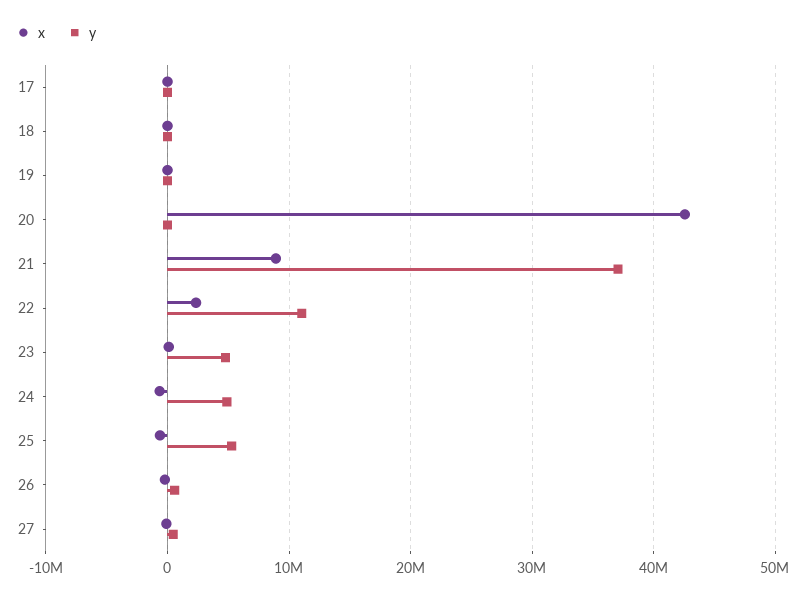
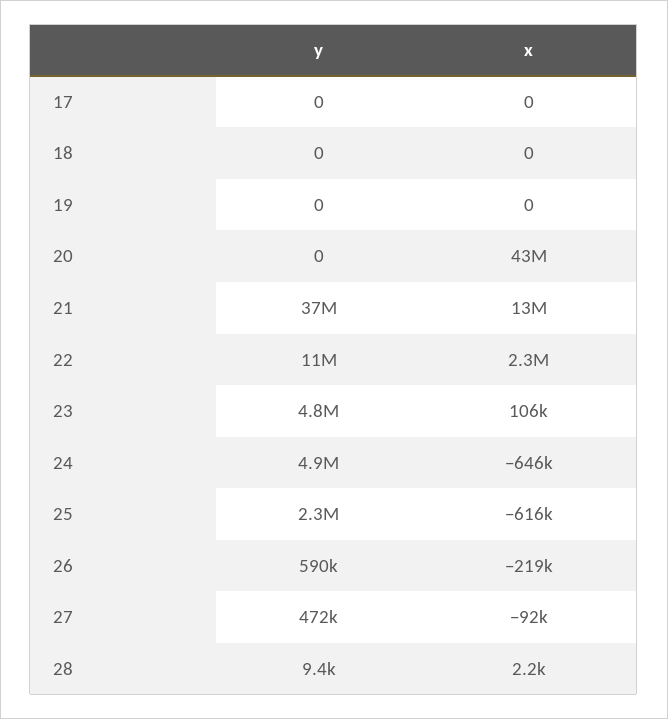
  {
    "x": {
      "17": 0,
      "18": 0,
      "19": 0,
      "20": 43000000,
-     "21": 9000000,
+     "21": 13000000,
      "22": 2300000,
      "23": 106000,
      "24": -646000,
      "25": -616000,
      "26": -219000,
-     "27": -92000
+     "27": -92000,
+     "28": 2200
    },
    "y": {
      "17": 0,
      "18": 0,
      "19": 0,
      "20": 0,
      "21": 37000000,
      "22": 11000000,
      "23": 4800000,
      "24": 4900000,
-     "25": 5000000,
+     "25": 2300000,
      "26": 590000,
-     "27": 472000
+     "27": 472000,
+     "28": 9400
    }
  }

